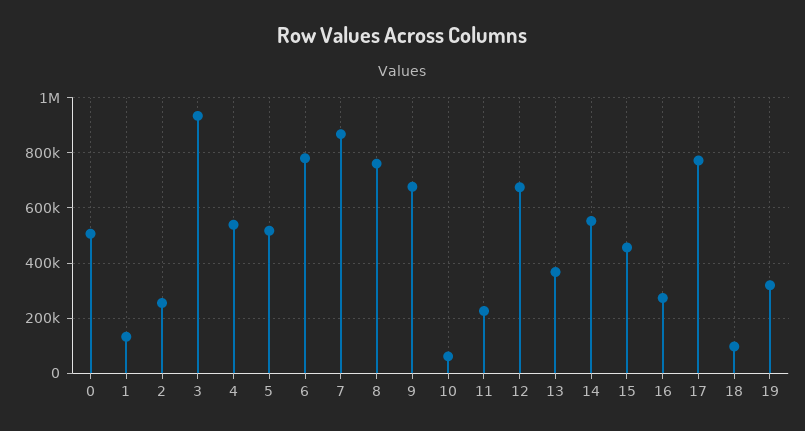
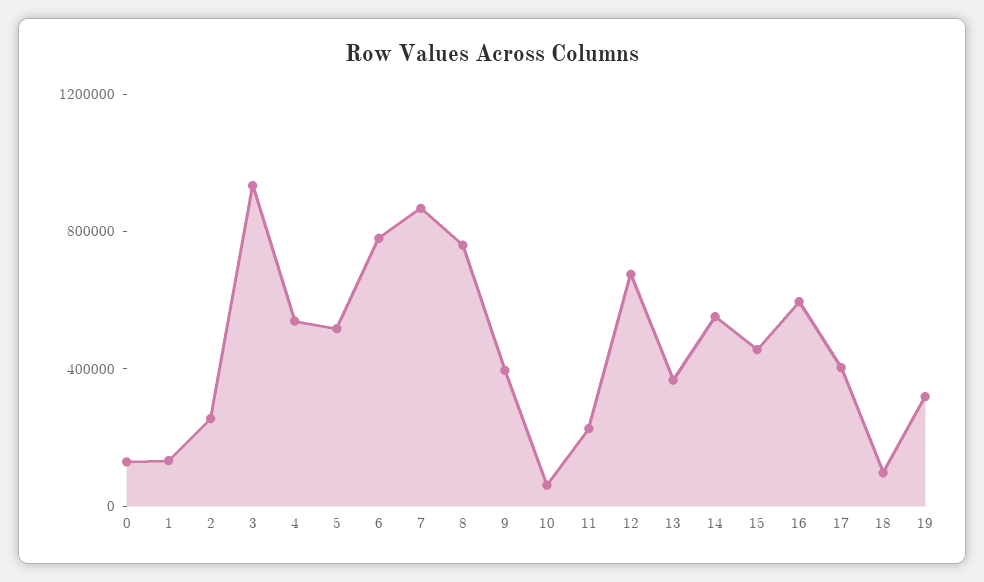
  {
-   "0": 500000,
+   "0": 100000,
    "1": 125000,
    "2": 250000,
    "3": 925000,
    "4": 550000,
    "5": 525000,
    "6": 775000,
    "7": 875000,
    "8": 750000,
-   "9": 675000,
+   "9": 400000,
    "10": 50000,
    "11": 225000,
    "12": 675000,
    "13": 375000,
    "14": 550000,
    "15": 450000,
-   "16": 275000,
+   "16": 600000,
-   "17": 775000,
+   "17": 400000,
    "18": 100000,
    "19": 325000
  }

